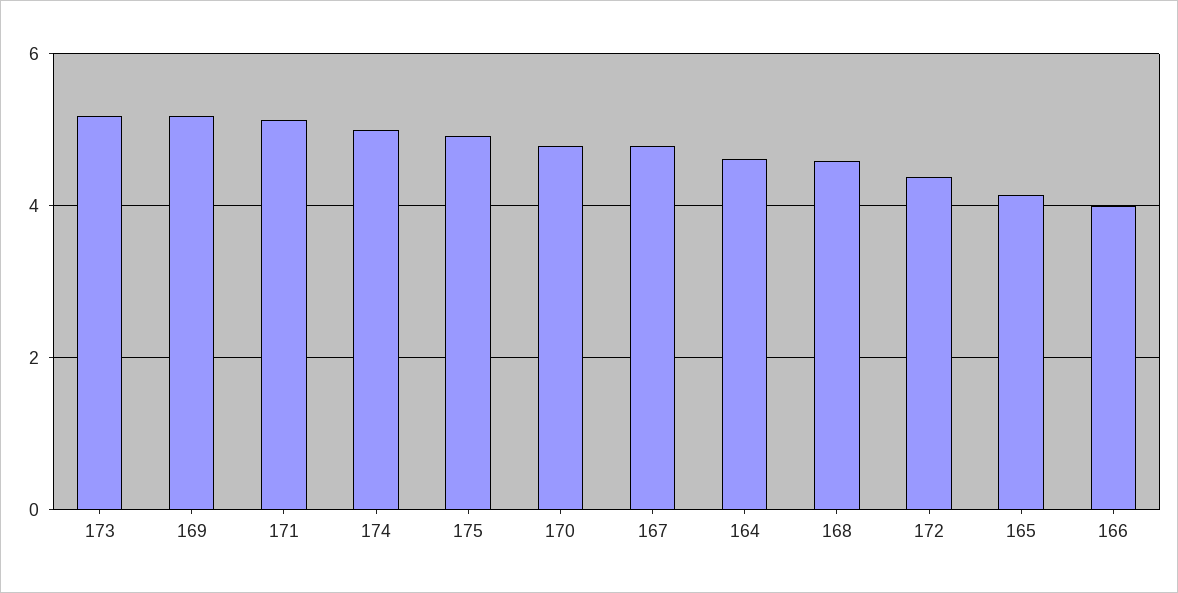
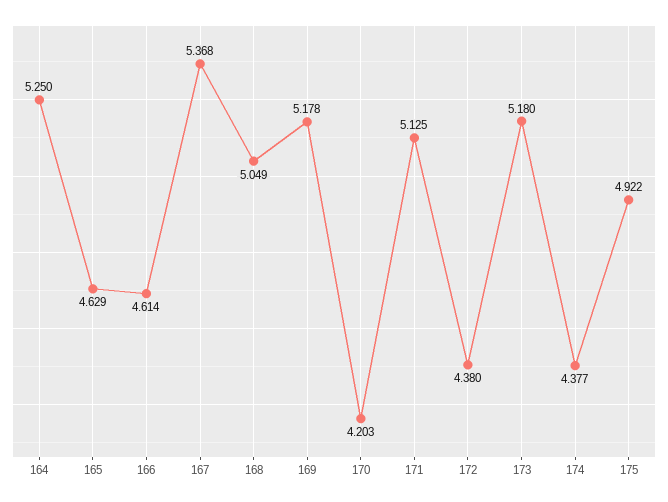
  {
    "173": 5.18,
    "169": 5.178,
    "171": 5.125,
-   "174": 5,
+   "174": 4.377,
    "175": 4.922,
-   "170": 4.8,
+   "170": 4.203,
-   "167": 4.8,
+   "167": 5.368,
-   "164": 4.6,
+   "164": 5.25,
-   "168": 4.6,
+   "168": 5.049,
    "172": 4.38,
-   "165": 4.2,
+   "165": 4.629,
-   "166": 4
+   "166": 4.614
  }

